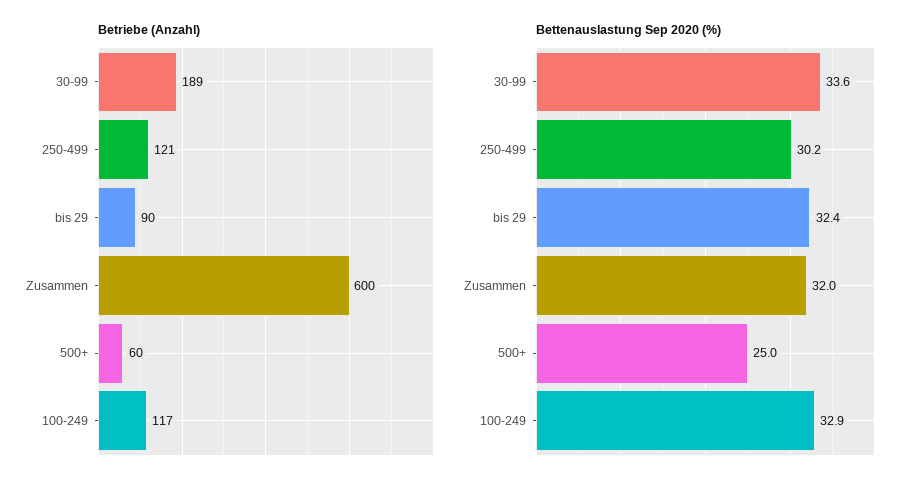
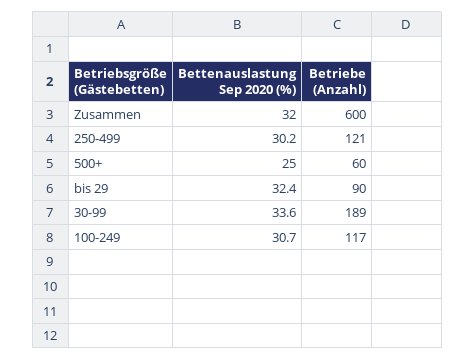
  {
    "Betriebe (Anzahl)": {
      "30-99": 189,
      "250-499": 121,
      "bis 29": 90,
      "Zusammen": 600,
      "500+": 60,
      "100-249": 117
    },
    "Bettenauslastung Sep 2020 (%)": {
      "30-99": 33.6,
      "250-499": 30.2,
      "bis 29": 32.4,
      "Zusammen": 32,
      "500+": 25,
-     "100-249": 32.9
+     "100-249": 30.7
    }
  }

